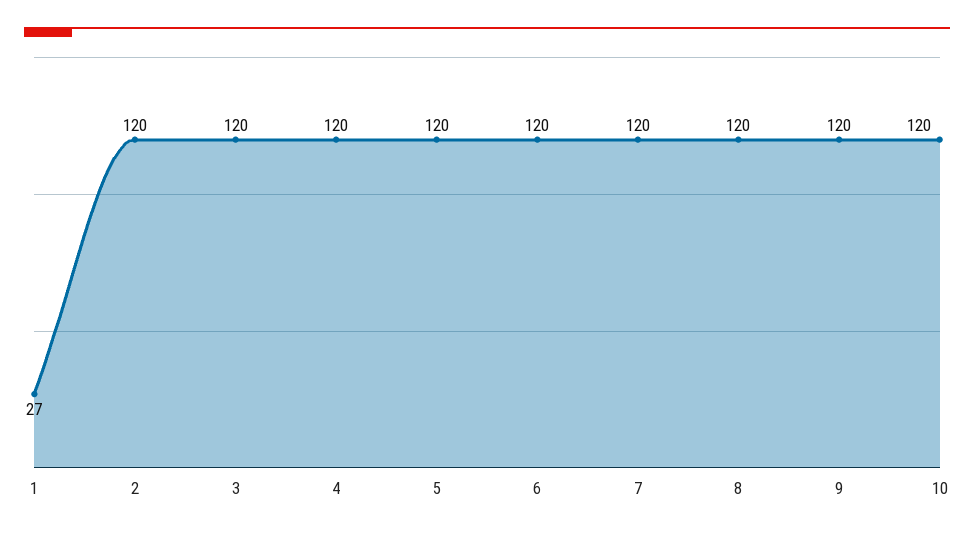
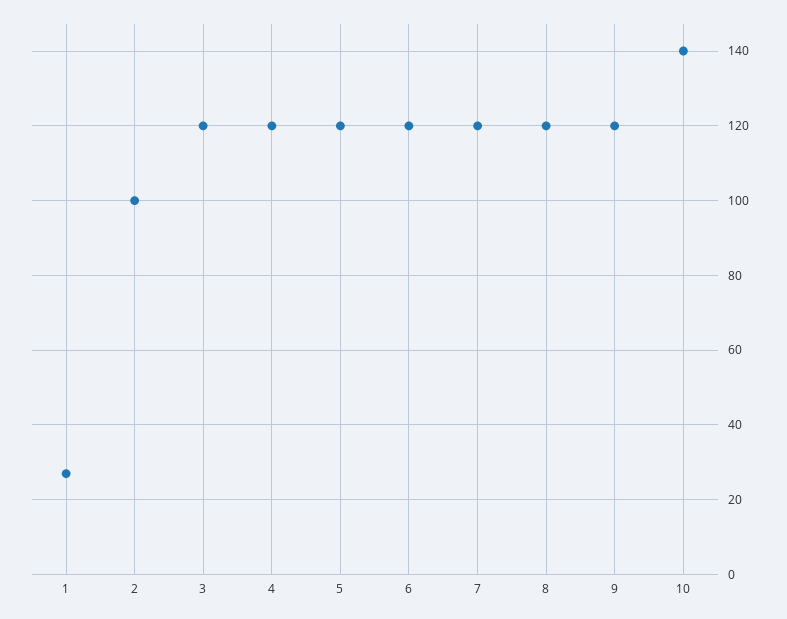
  {
    "1": 27,
-   "2": 120,
+   "2": 100,
    "3": 120,
    "4": 120,
    "5": 120,
    "6": 120,
    "7": 120,
    "8": 120,
    "9": 120,
-   "10": 120
+   "10": 140
  }

